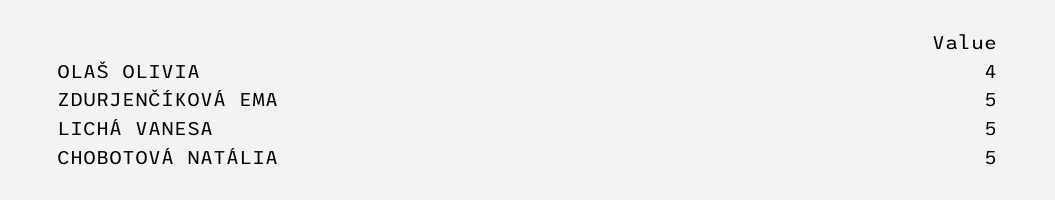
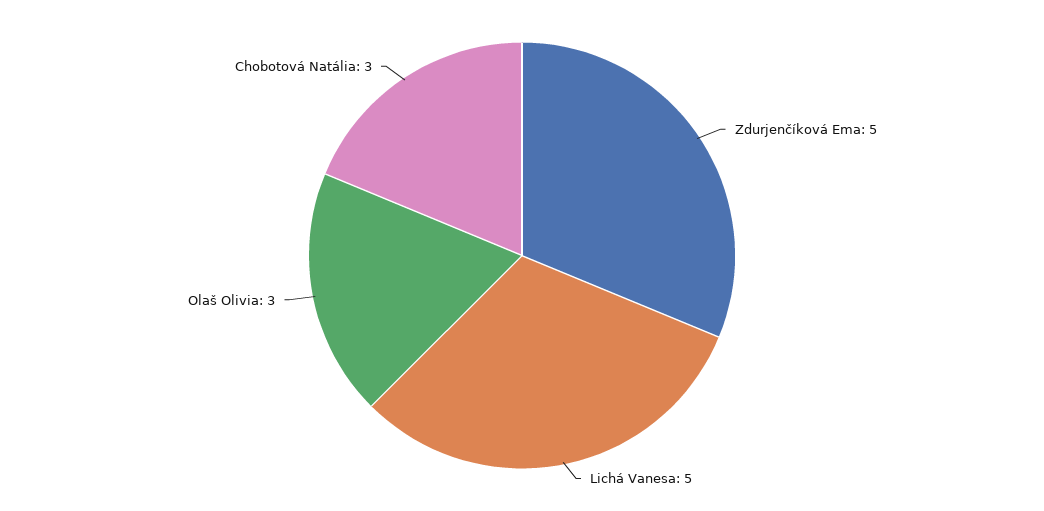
  {
-   "OLAŠ OLIVIA": 4,
+   "OLAŠ OLIVIA": 3,
    "ZDURJENČÍKOVÁ EMA": 5,
    "LICHÁ VANESA": 5,
-   "CHOBOTOVÁ NATÁLIA": 5
+   "CHOBOTOVÁ NATÁLIA": 3
  }

